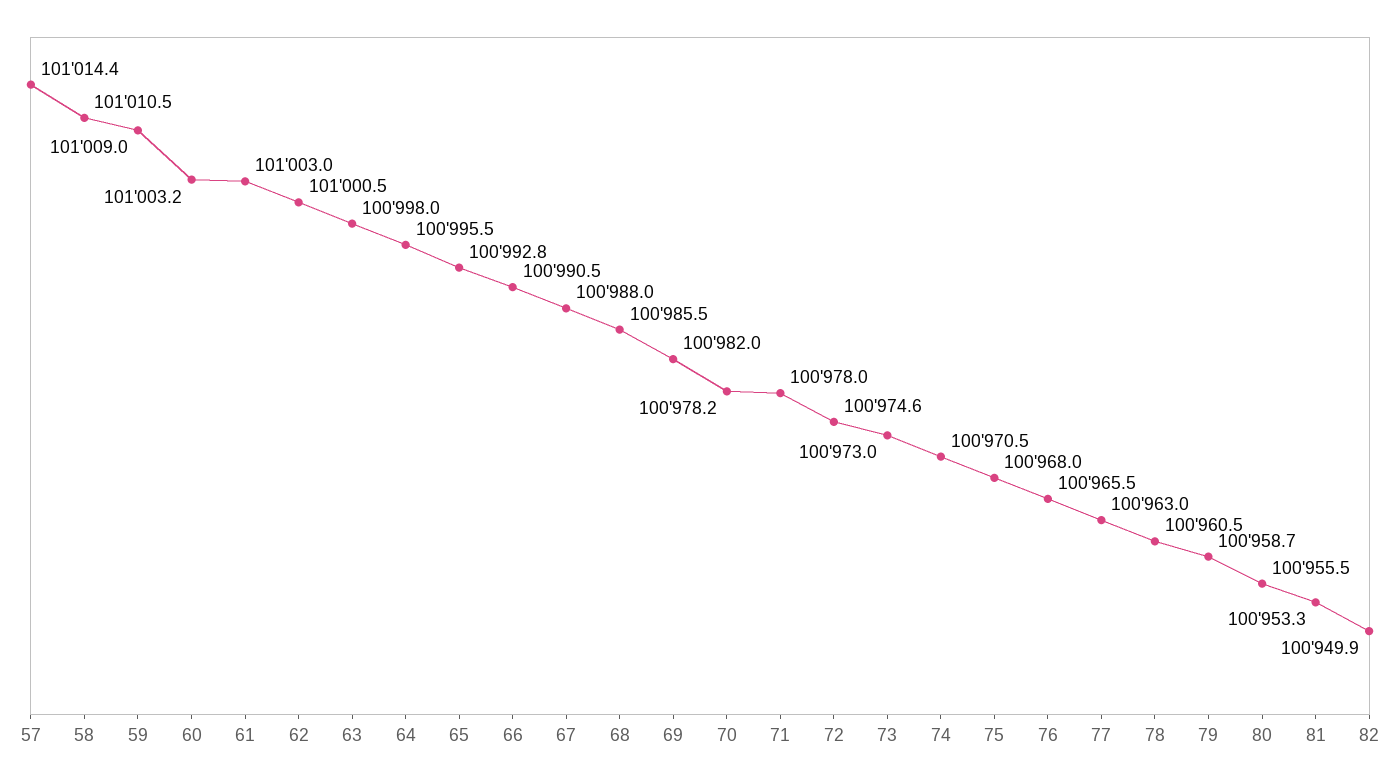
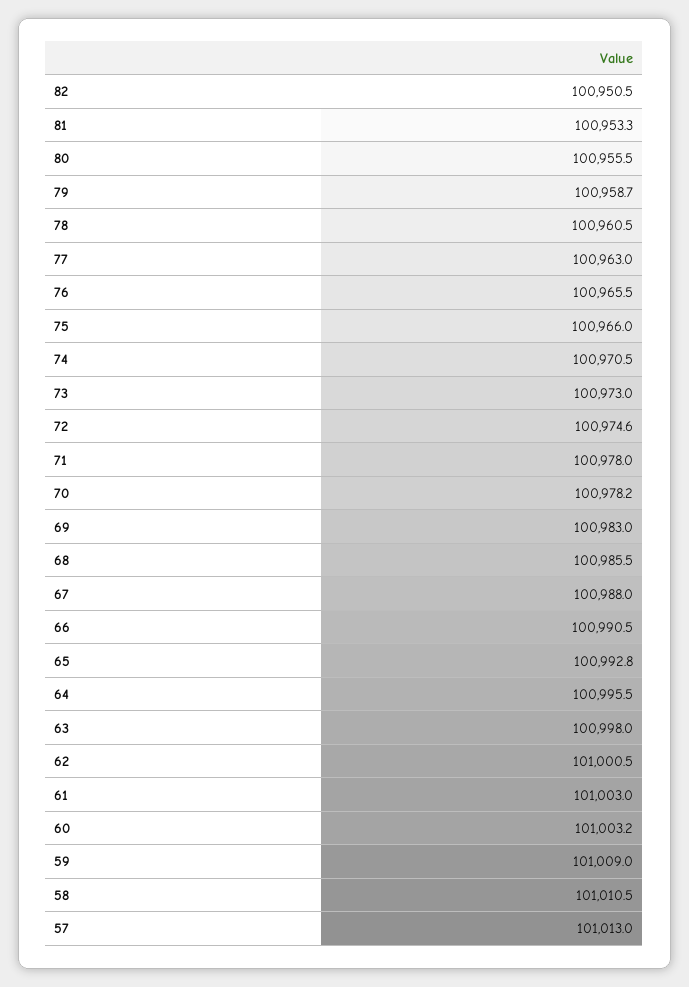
  {
-   "57": 101014.4,
+   "57": 101013,
    "58": 101010.5,
    "59": 101009,
    "60": 101003.2,
    "61": 101003,
    "62": 101000.5,
    "63": 100998,
    "64": 100995.5,
    "65": 100992.8,
    "66": 100990.5,
    "67": 100988,
    "68": 100985.5,
-   "69": 100982,
+   "69": 100983,
    "70": 100978.2,
    "71": 100978,
    "72": 100974.6,
    "73": 100973,
    "74": 100970.5,
-   "75": 100968,
+   "75": 100966,
    "76": 100965.5,
    "77": 100963,
    "78": 100960.5,
    "79": 100958.7,
    "80": 100955.5,
    "81": 100953.3,
-   "82": 100949.9
+   "82": 100950.5
  }

